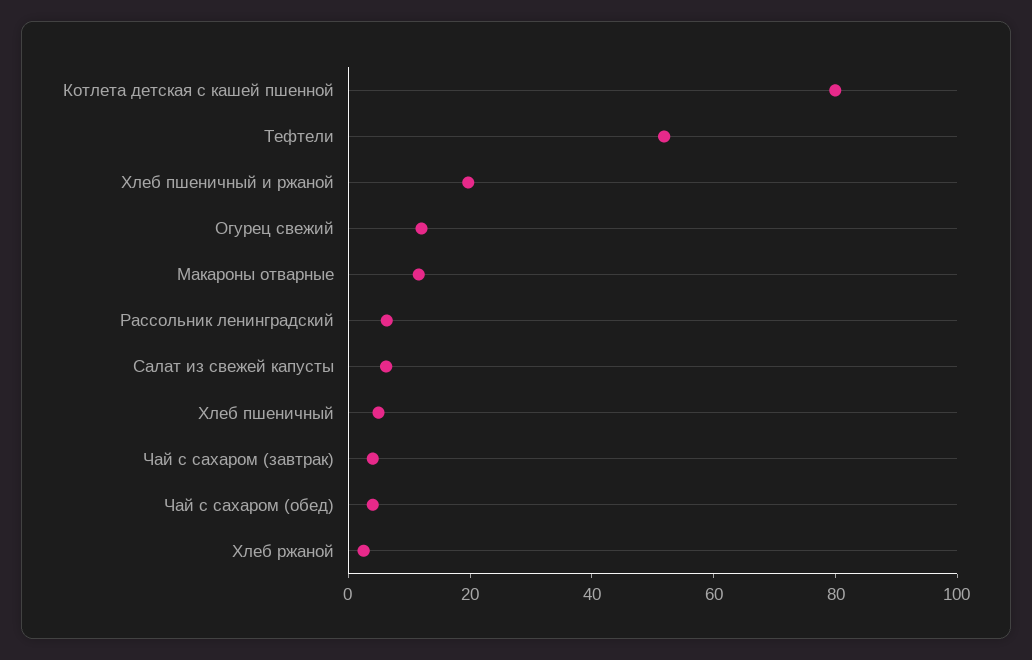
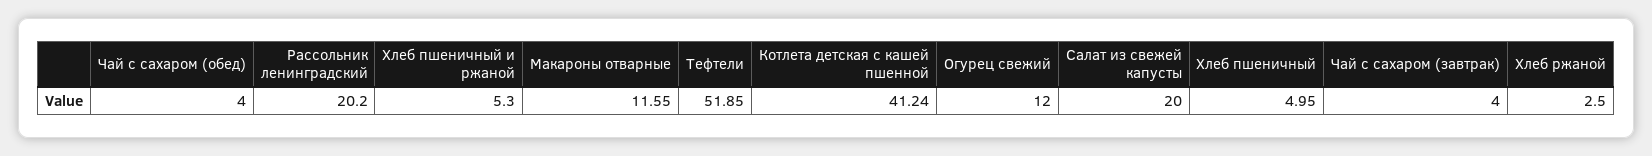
  {
-   "Котлета детская с кашей пшенной": 80,
+   "Котлета детская с кашей пшенной": 41.24,
    "Тефтели": 51.85,
-   "Хлеб пшеничный и ржаной": 20,
+   "Хлеб пшеничный и ржаной": 5.3,
    "Огурец свежий": 12,
    "Макароны отварные": 11.55,
-   "Рассольник ленинградский": 5,
+   "Рассольник ленинградский": 20.2,
-   "Салат из свежей капусты": 5,
+   "Салат из свежей капусты": 20,
    "Хлеб пшеничный": 4.95,
    "Чай с сахаром (завтрак)": 4,
    "Чай с сахаром (обед)": 4,
    "Хлеб ржаной": 2.5
  }

